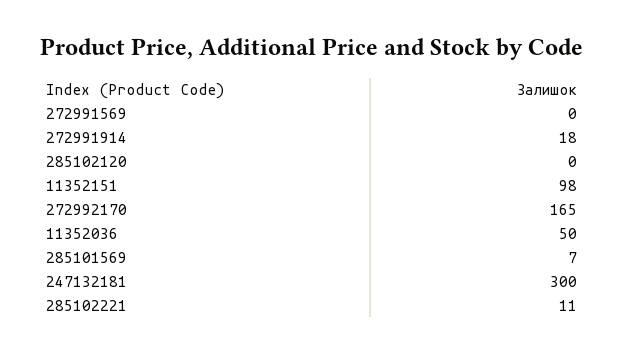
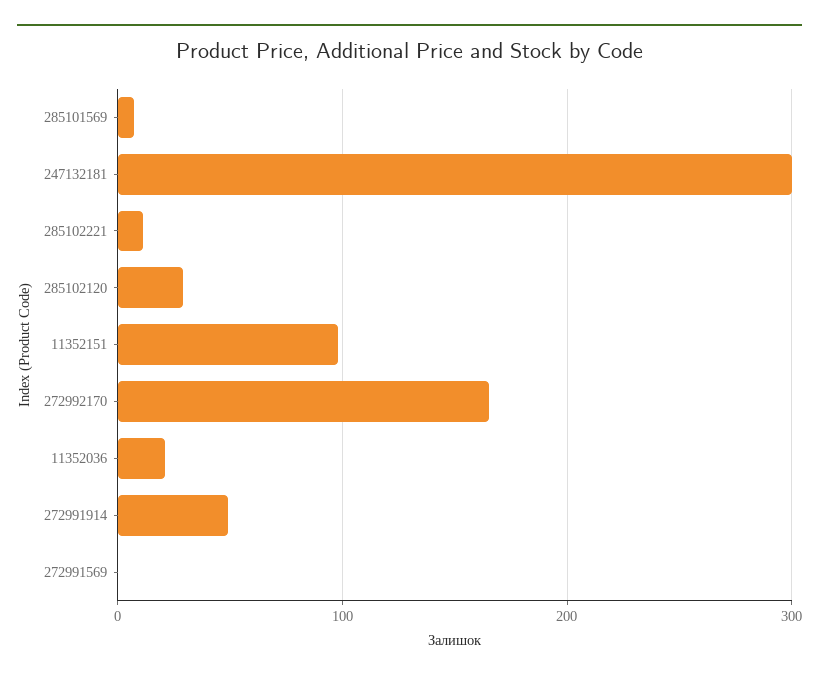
  {
    "272991569": 0,
-   "272991914": 18,
+   "272991914": 50,
-   "285102120": 0,
+   "285102120": 30,
    "11352151": 98,
    "272992170": 165,
-   "11352036": 50,
+   "11352036": 20,
    "285101569": 7,
    "247132181": 300,
    "285102221": 11
  }

